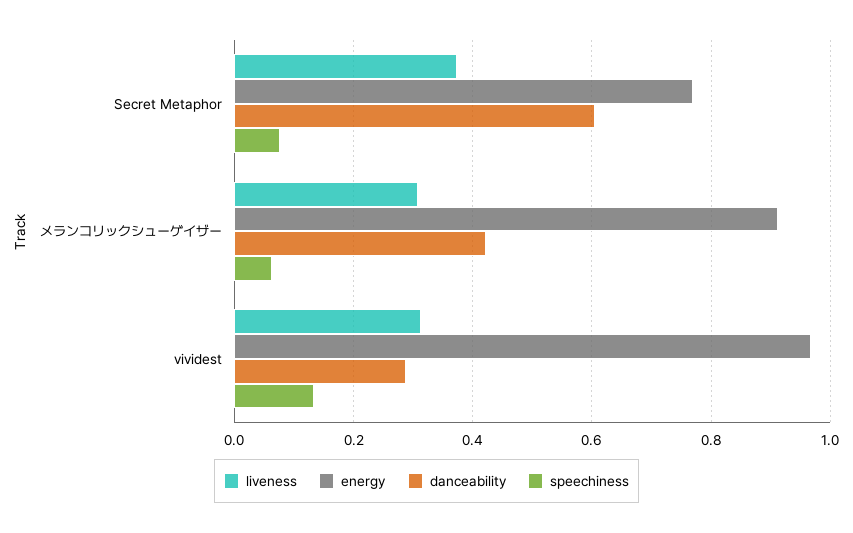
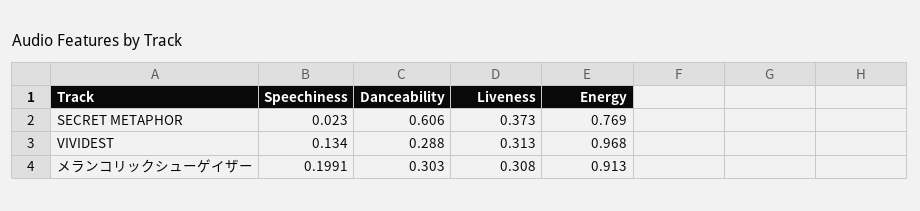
  {
    "liveness": {
      "Secret Metaphor": 0.373,
      "メランコリックシューゲイザー": 0.308,
      "vividest": 0.313
    },
    "energy": {
      "Secret Metaphor": 0.769,
      "メランコリックシューゲイザー": 0.913,
      "vividest": 0.968
    },
    "danceability": {
      "Secret Metaphor": 0.606,
-     "メランコリックシューゲイザー": 0.42,
+     "メランコリックシューゲイザー": 0.303,
      "vividest": 0.288
    },
    "speechiness": {
-     "Secret Metaphor": 0.08,
+     "Secret Metaphor": 0.023,
-     "メランコリックシューゲイザー": 0.06,
+     "メランコリックシューゲイザー": 0.1991,
      "vividest": 0.134
    }
  }

